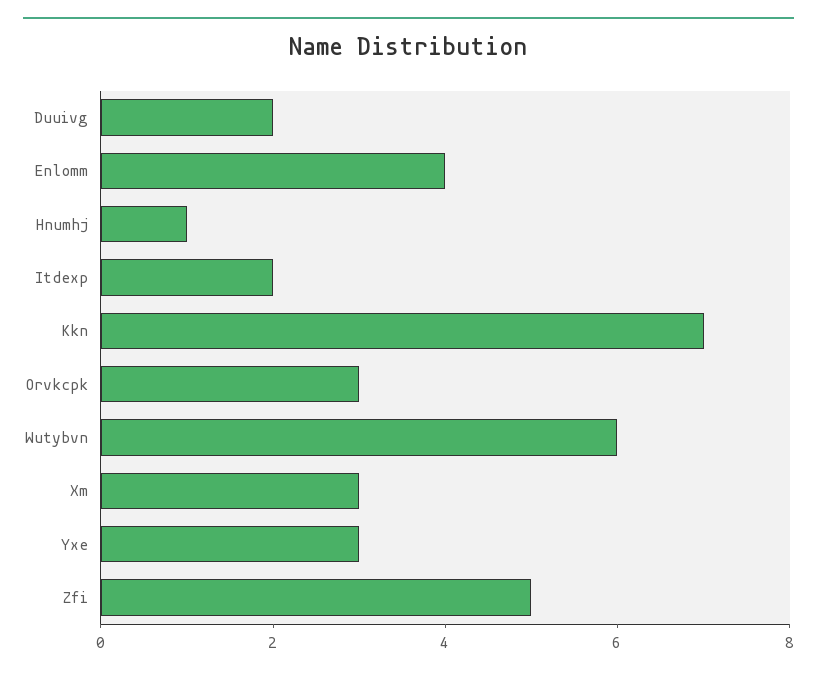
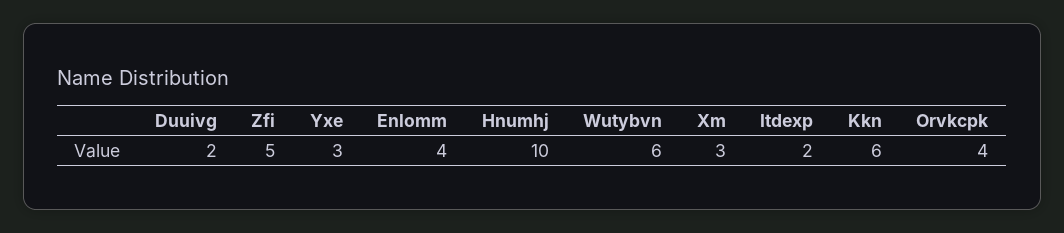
  {
    "Duuivg": 2,
    "Enlomm": 4,
-   "Hnumhj": 1,
+   "Hnumhj": 10,
    "Itdexp": 2,
-   "Kkn": 7,
+   "Kkn": 6,
-   "Orvkcpk": 3,
+   "Orvkcpk": 4,
    "Wutybvn": 6,
    "Xm": 3,
    "Yxe": 3,
    "Zfi": 5
  }

